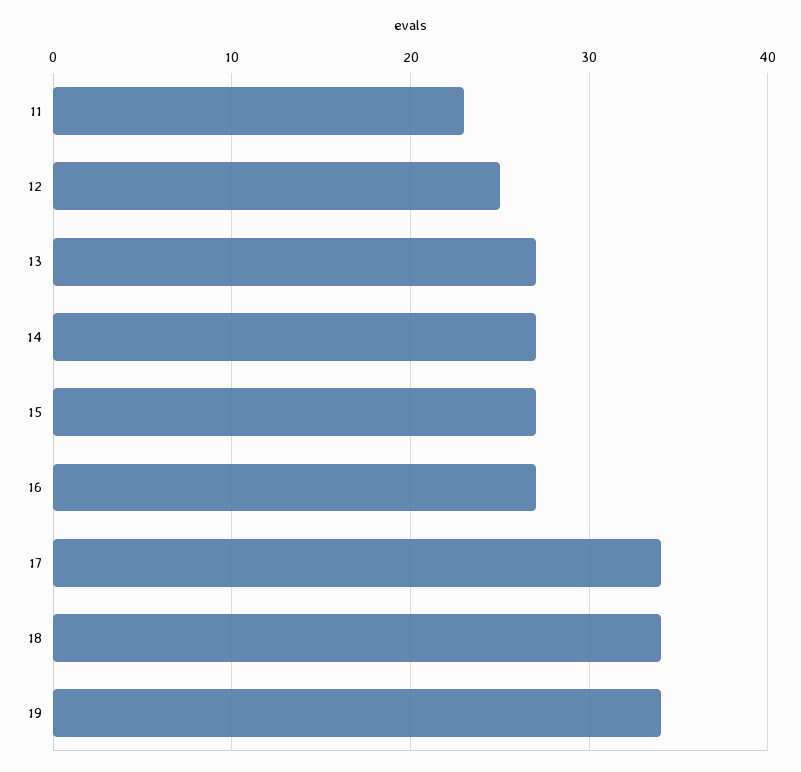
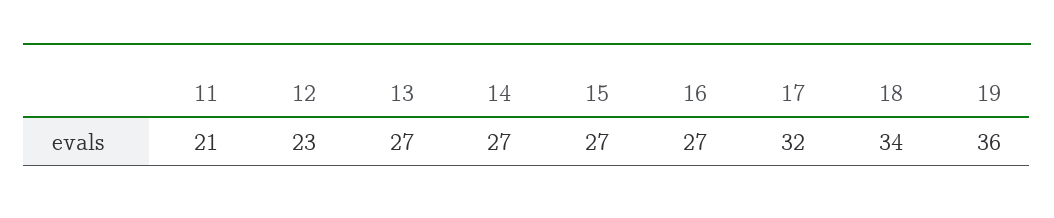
  {
-   "11": 23,
+   "11": 21,
-   "12": 25,
+   "12": 23,
    "13": 27,
    "14": 27,
    "15": 27,
    "16": 27,
-   "17": 34,
+   "17": 32,
    "18": 34,
-   "19": 34
+   "19": 36
  }

